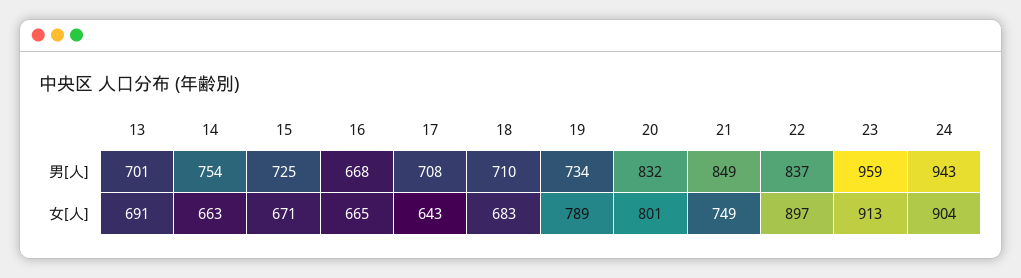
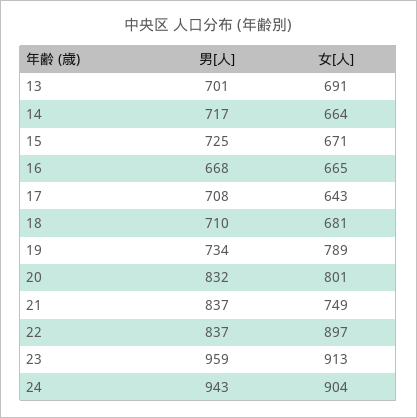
  {
    "13": {
      "男[人]": 701,
      "女[人]": 691
    },
    "14": {
-     "男[人]": 754,
+     "男[人]": 717,
-     "女[人]": 663
+     "女[人]": 664
    },
    "15": {
      "男[人]": 725,
      "女[人]": 671
    },
    "16": {
      "男[人]": 668,
      "女[人]": 665
    },
    "17": {
      "男[人]": 708,
      "女[人]": 643
    },
    "18": {
      "男[人]": 710,
-     "女[人]": 683
+     "女[人]": 681
    },
    "19": {
      "男[人]": 734,
      "女[人]": 789
    },
    "20": {
      "男[人]": 832,
      "女[人]": 801
    },
    "21": {
-     "男[人]": 849,
+     "男[人]": 837,
      "女[人]": 749
    },
    "22": {
      "男[人]": 837,
      "女[人]": 897
    },
    "23": {
      "男[人]": 959,
      "女[人]": 913
    },
    "24": {
      "男[人]": 943,
      "女[人]": 904
    }
  }

